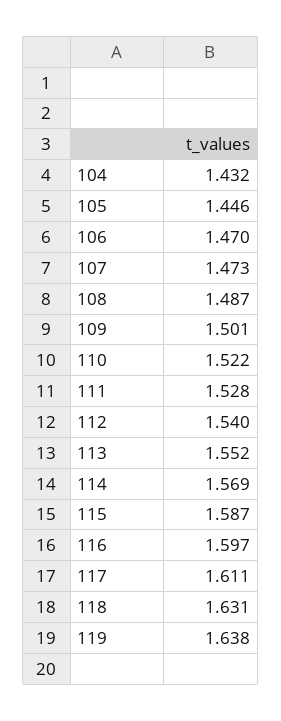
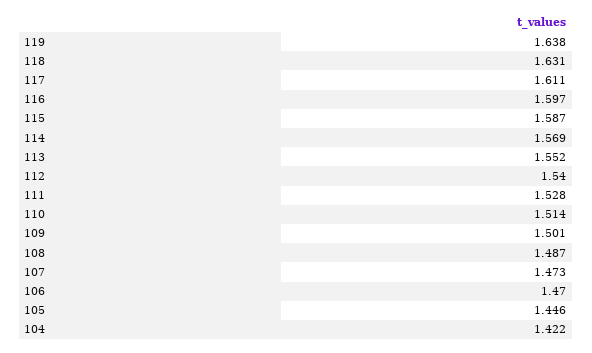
  {
-   "104": 1.432,
+   "104": 1.422,
    "105": 1.446,
    "106": 1.47,
    "107": 1.473,
    "108": 1.487,
    "109": 1.501,
-   "110": 1.522,
+   "110": 1.514,
    "111": 1.528,
    "112": 1.54,
    "113": 1.552,
    "114": 1.569,
    "115": 1.587,
    "116": 1.597,
    "117": 1.611,
    "118": 1.631,
    "119": 1.638
  }

